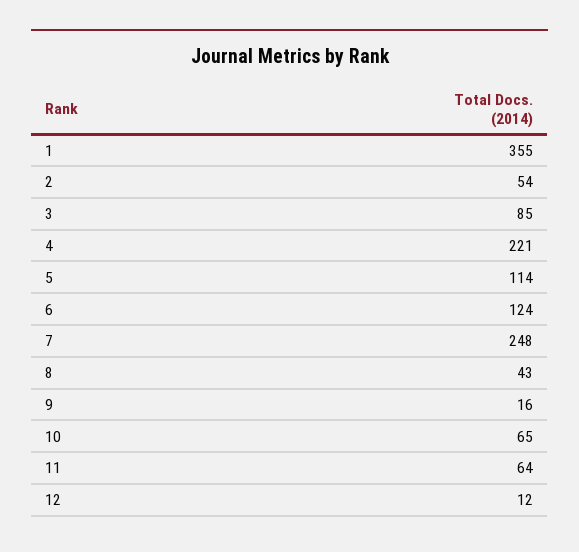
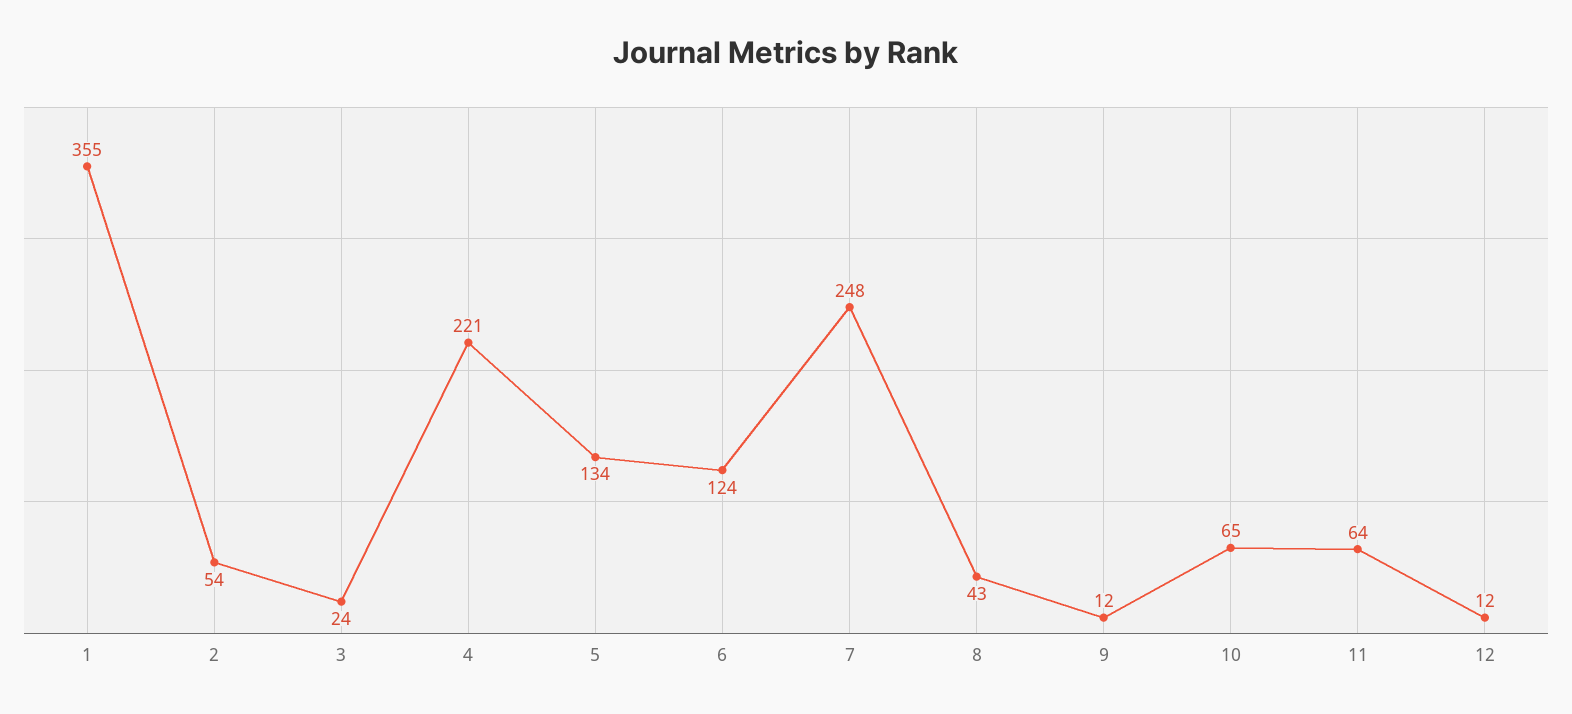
  {
    "1": 355,
    "2": 54,
-   "3": 85,
+   "3": 24,
    "4": 221,
-   "5": 114,
+   "5": 134,
    "6": 124,
    "7": 248,
    "8": 43,
-   "9": 16,
+   "9": 12,
    "10": 65,
    "11": 64,
    "12": 12
  }

